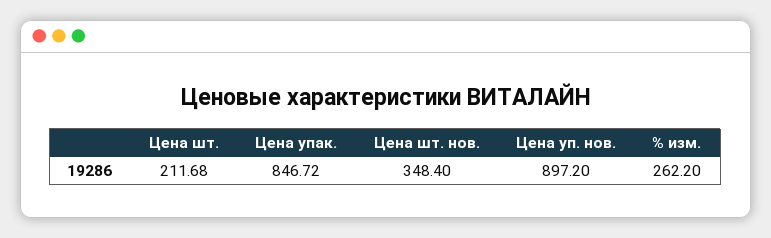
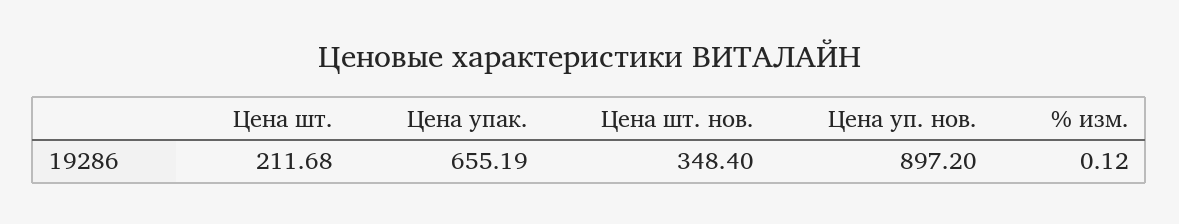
  {
    "Цена шт.": 211.68,
-   "Цена упак.": 846.72,
+   "Цена упак.": 655.19,
    "Цена шт. нов.": 348.4,
    "Цена уп. нов.": 897.2,
-   "% изм.": 262.2
+   "% изм.": 0.12
  }

